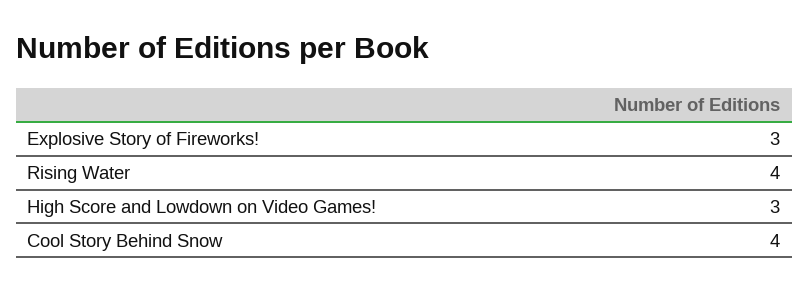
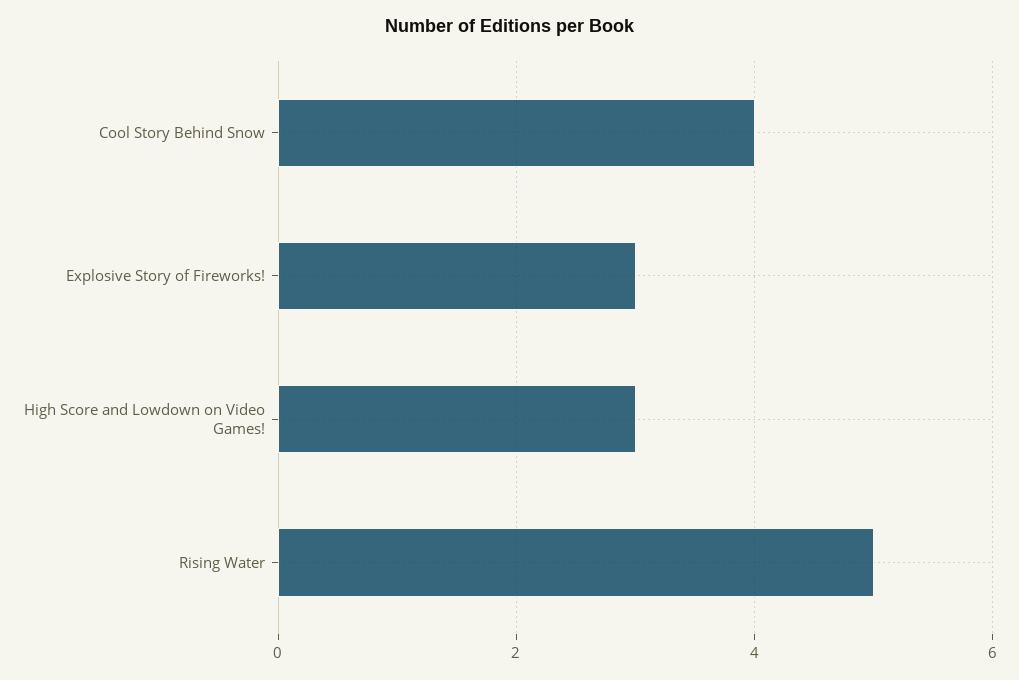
  {
    "Explosive Story of Fireworks!": 3,
-   "Rising Water": 4,
+   "Rising Water": 5,
    "High Score and Lowdown on Video Games!": 3,
    "Cool Story Behind Snow": 4
  }

